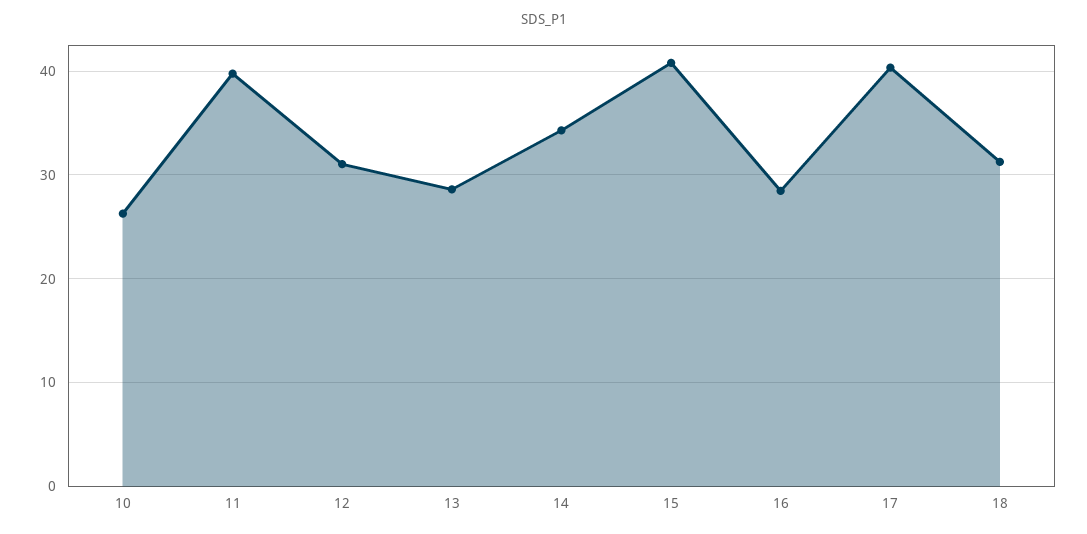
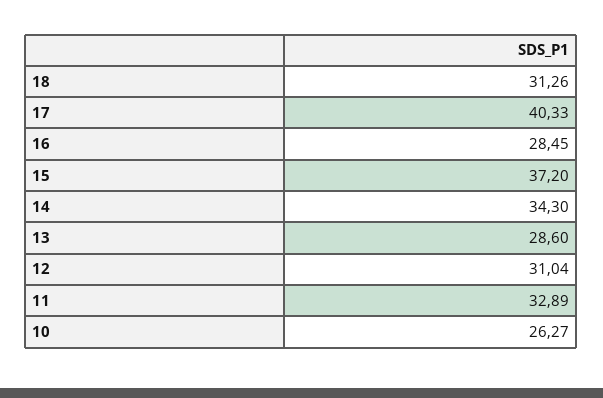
  {
    "10": 26.27,
-   "11": 40,
+   "11": 32.89,
    "12": 31.04,
    "13": 28.6,
    "14": 34.3,
-   "15": 41,
+   "15": 37.2,
    "16": 28.45,
    "17": 40.33,
    "18": 31.26
  }

